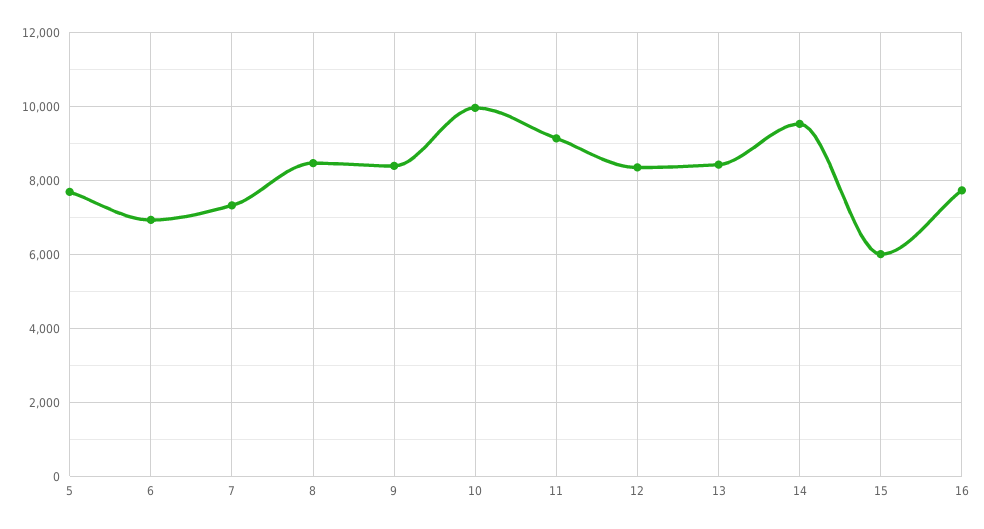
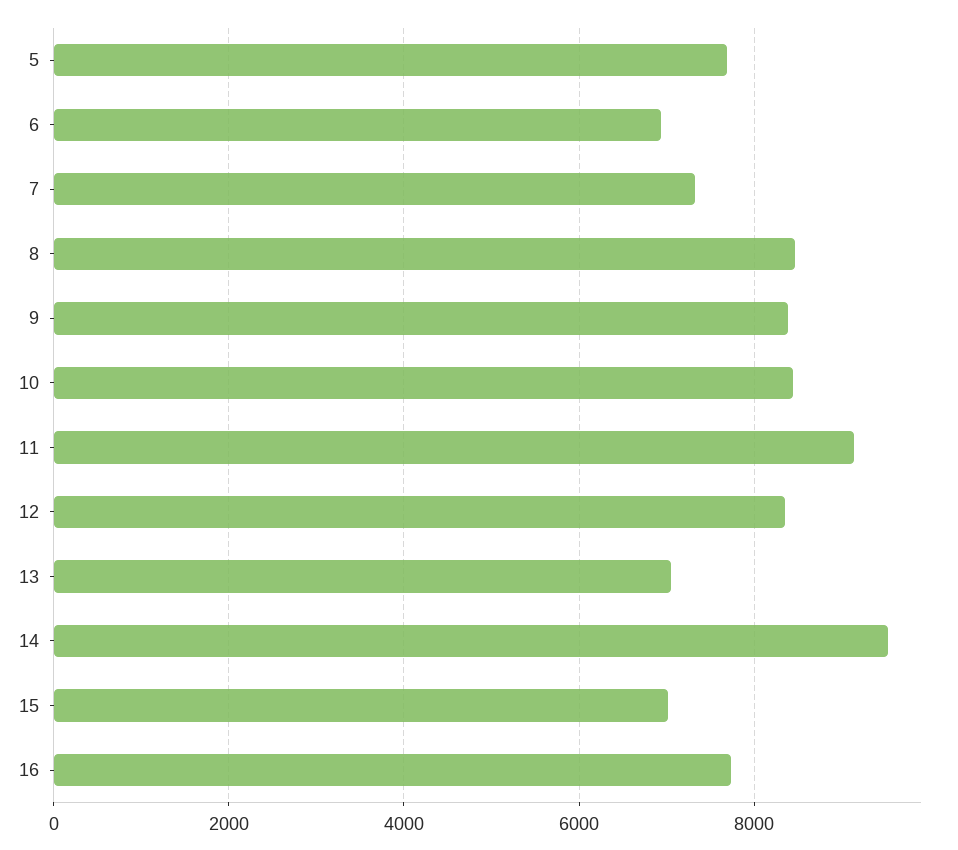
  {
    "5": 7600,
    "6": 7000,
    "7": 7400,
    "8": 8400,
    "9": 8400,
-   "10": 10000,
+   "10": 8400,
    "11": 9200,
    "12": 8400,
-   "13": 8400,
+   "13": 7000,
    "14": 9600,
-   "15": 6000,
+   "15": 7000,
    "16": 7800
  }

